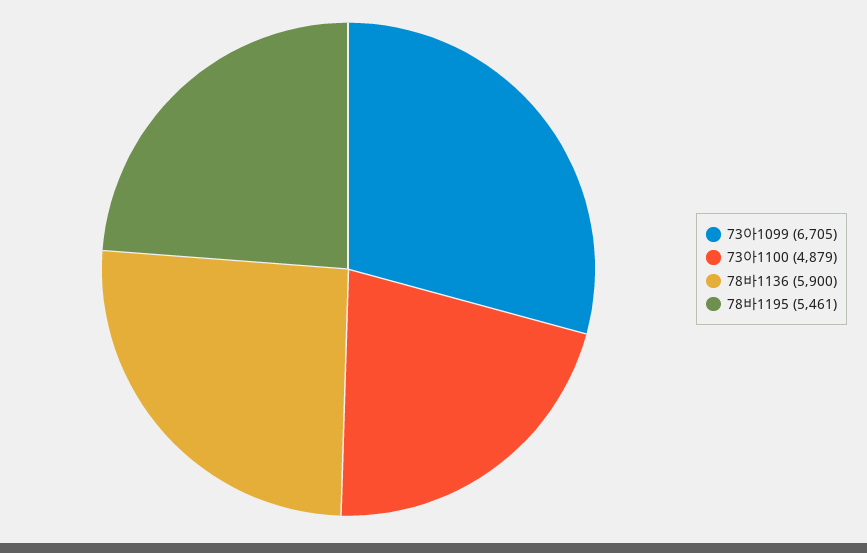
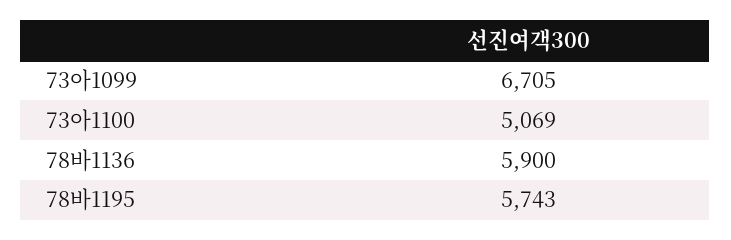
  {
    "73아1099": 6705,
-   "73아1100": 4879,
+   "73아1100": 5069,
    "78바1136": 5900,
-   "78바1195": 5461
+   "78바1195": 5743
  }

